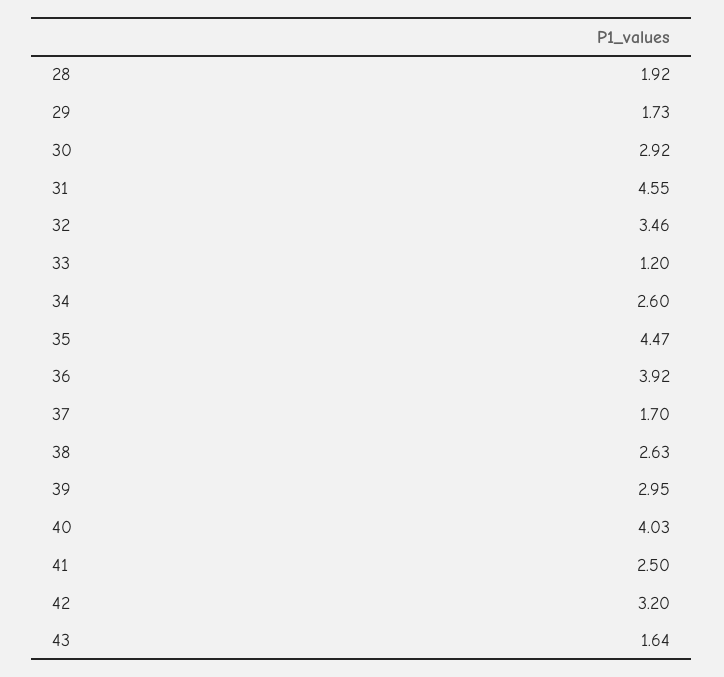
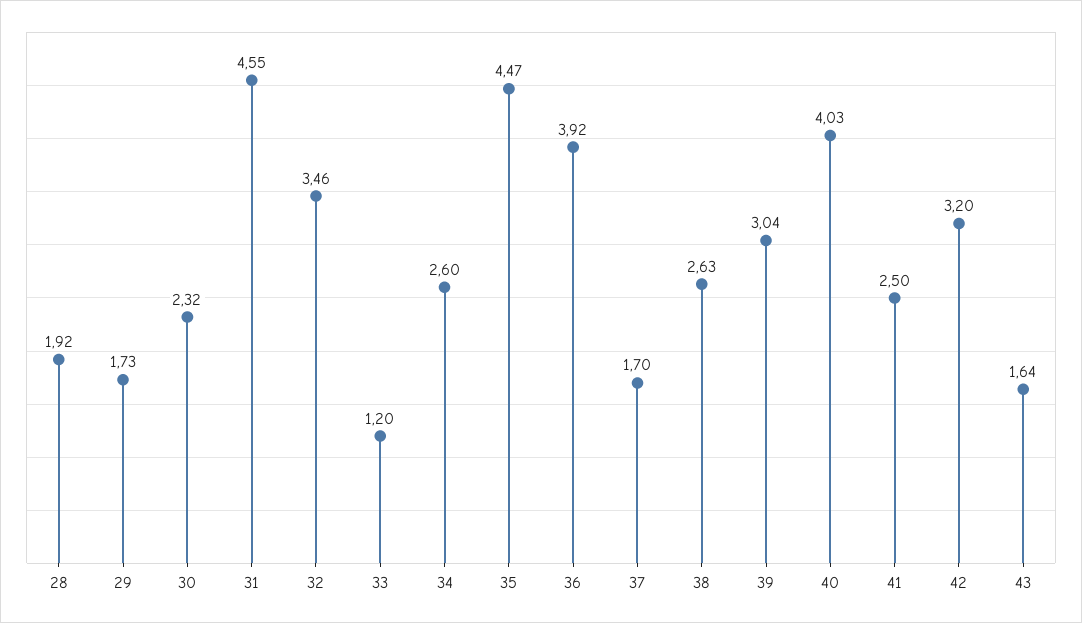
  {
    "28": 1.92,
    "29": 1.73,
-   "30": 2.92,
+   "30": 2.32,
    "31": 4.55,
    "32": 3.46,
    "33": 1.2,
    "34": 2.6,
    "35": 4.47,
    "36": 3.92,
    "37": 1.7,
    "38": 2.63,
-   "39": 2.95,
+   "39": 3.04,
    "40": 4.03,
    "41": 2.5,
    "42": 3.2,
    "43": 1.64
  }

